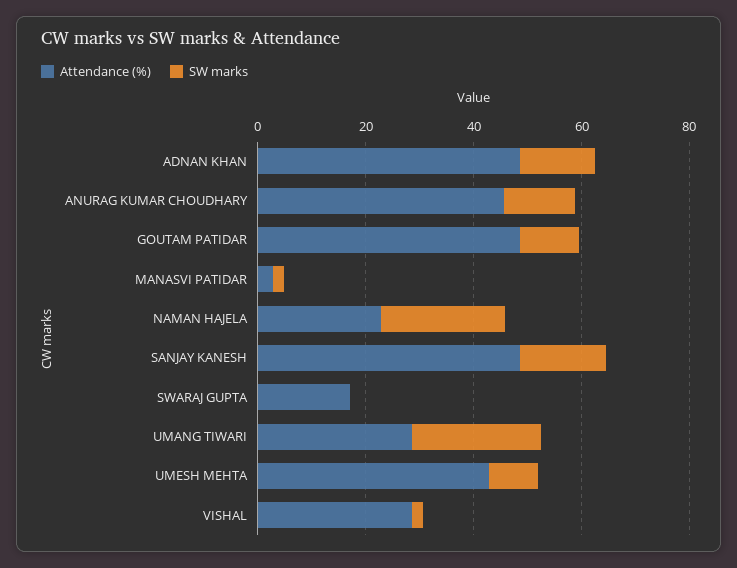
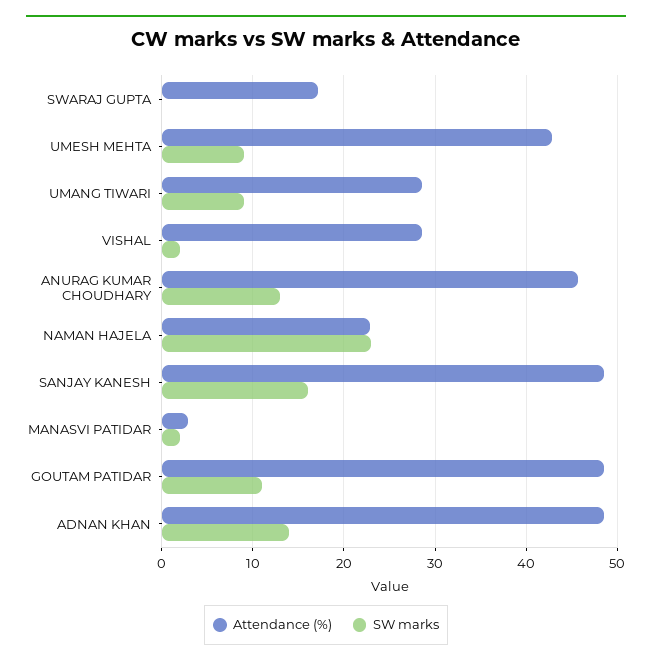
  {
    "Attendance (%)": {
      "ADNAN KHAN": 49,
      "ANURAG KUMAR CHOUDHARY": 46,
      "GOUTAM PATIDAR": 49,
      "MANASVI PATIDAR": 3,
      "NAMAN HAJELA": 23,
      "SANJAY KANESH": 49,
      "SWARAJ GUPTA": 17,
      "UMANG TIWARI": 29,
      "UMESH MEHTA": 43,
      "VISHAL": 29
    },
    "SW marks": {
      "ADNAN KHAN": 14,
      "ANURAG KUMAR CHOUDHARY": 13,
      "GOUTAM PATIDAR": 11,
      "MANASVI PATIDAR": 2,
      "NAMAN HAJELA": 23,
      "SANJAY KANESH": 16,
      "SWARAJ GUPTA": 0,
-     "UMANG TIWARI": 25,
+     "UMANG TIWARI": 9,
      "UMESH MEHTA": 9,
      "VISHAL": 2
    }
  }

